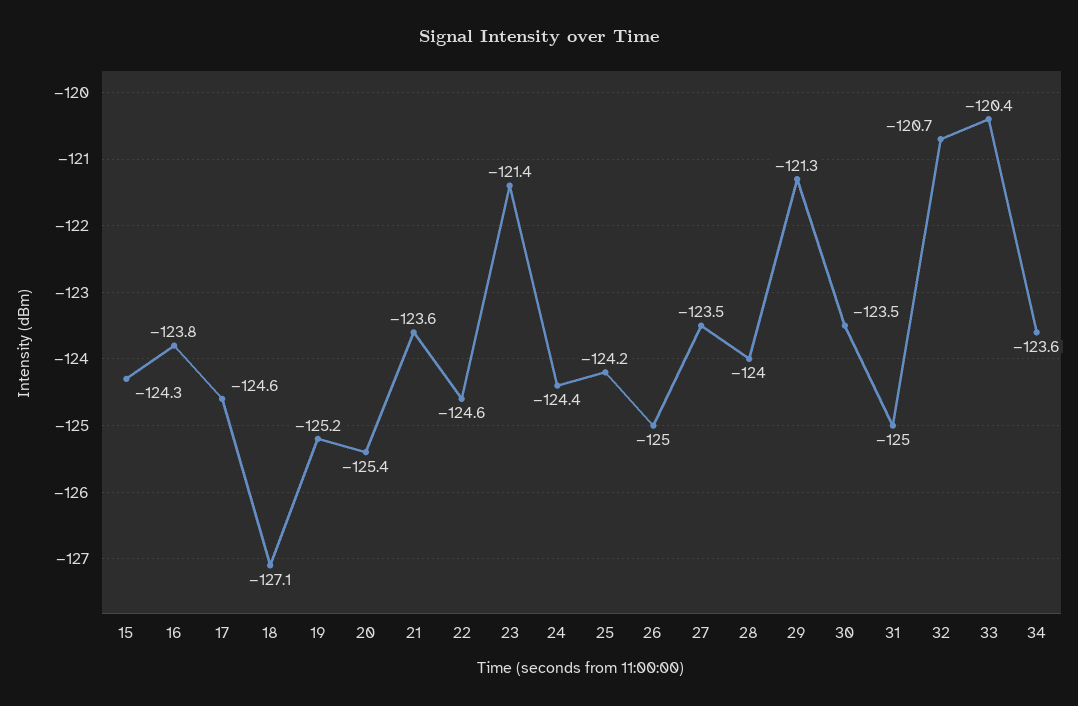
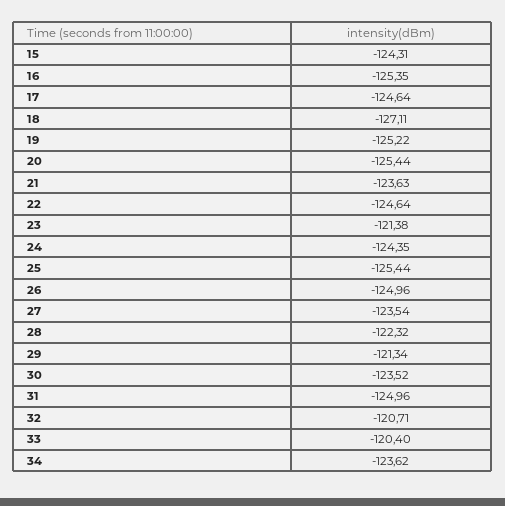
  {
    "15": -124.31,
-   "16": -123.8,
+   "16": -125.35,
    "17": -124.64,
    "18": -127.11,
    "19": -125.22,
    "20": -125.44,
    "21": -123.63,
    "22": -124.64,
    "23": -121.38,
    "24": -124.35,
-   "25": -124.2,
+   "25": -125.44,
    "26": -124.96,
    "27": -123.54,
-   "28": -124,
+   "28": -122.32,
    "29": -121.34,
    "30": -123.52,
    "31": -124.96,
    "32": -120.71,
    "33": -120.4,
    "34": -123.62
  }

